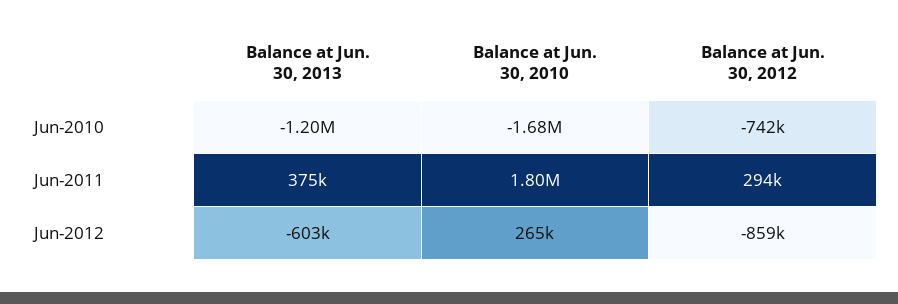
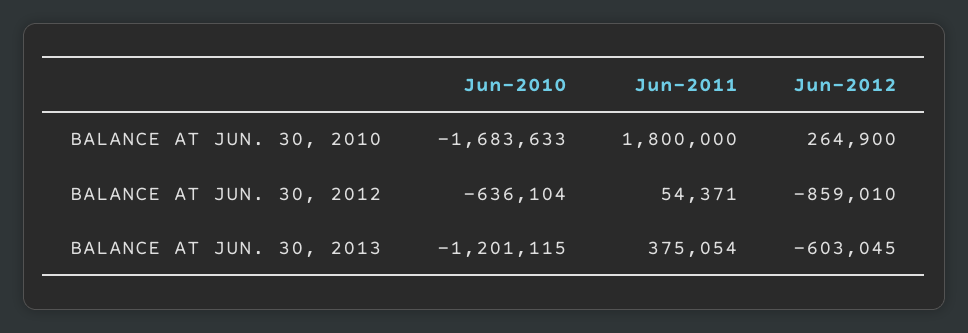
  {
    "Balance at Jun. 30, 2013": {
      "Jun-2010": -1201115,
      "Jun-2011": 375054,
      "Jun-2012": -603045
    },
    "Balance at Jun. 30, 2010": {
      "Jun-2010": -1683633,
      "Jun-2011": 1800000,
      "Jun-2012": 264900
    },
    "Balance at Jun. 30, 2012": {
-     "Jun-2010": -742000,
+     "Jun-2010": -636104,
-     "Jun-2011": 294000,
+     "Jun-2011": 54371,
      "Jun-2012": -859010
    }
  }

